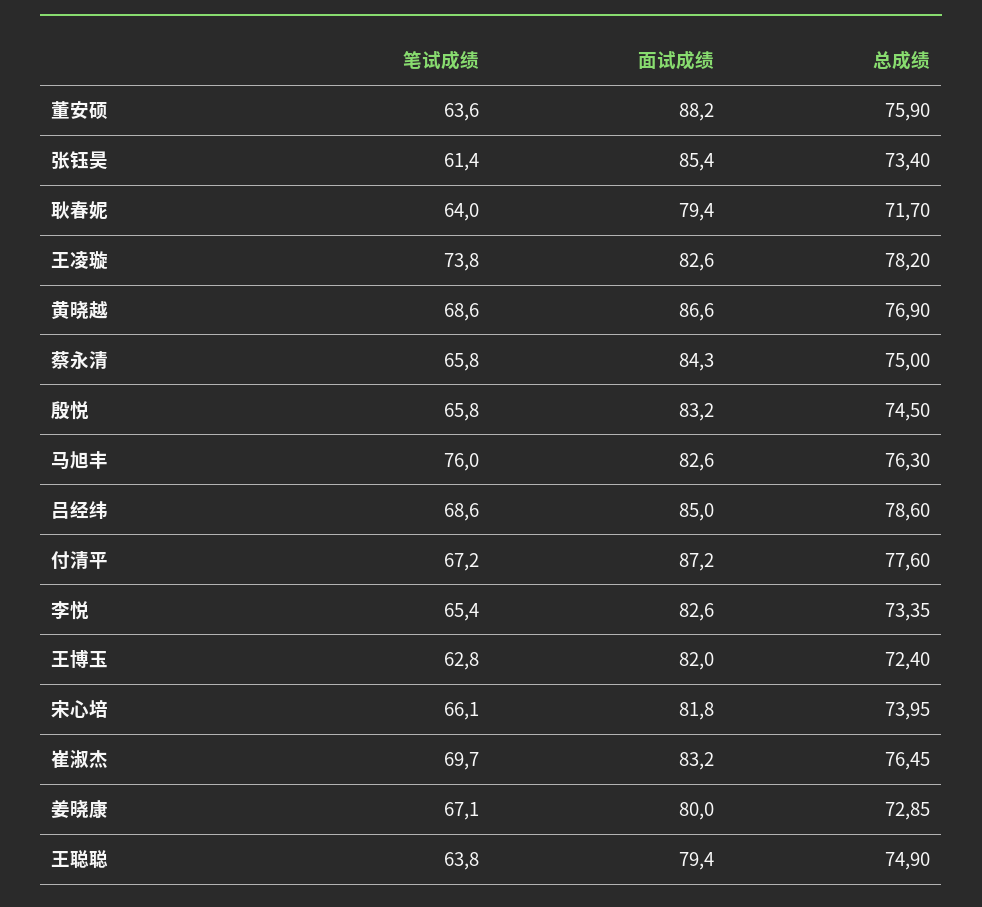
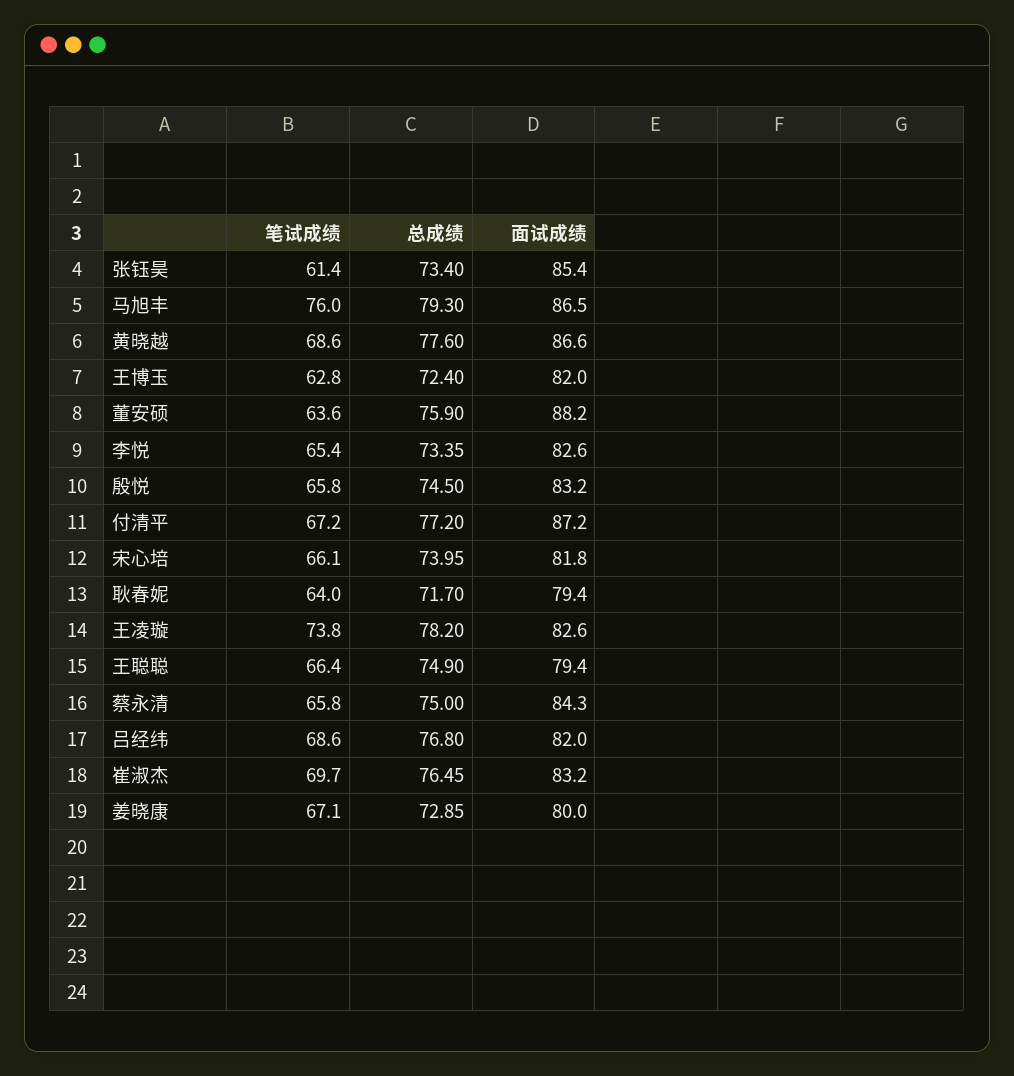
  {
    "笔试成绩": {
      "董安硕": 63.6,
      "张钰昊": 61.4,
      "耿春妮": 64,
      "王凌璇": 73.8,
      "黄晓越": 68.6,
      "蔡永清": 65.8,
      "殷悦": 65.8,
      "马旭丰": 76,
      "吕经纬": 68.6,
      "付清平": 67.2,
      "李悦": 65.4,
      "王博玉": 62.8,
      "宋心培": 66.1,
      "崔淑杰": 69.7,
      "姜晓康": 67.1,
-     "王聪聪": 63.8
+     "王聪聪": 66.4
    },
    "面试成绩": {
      "董安硕": 88.2,
      "张钰昊": 85.4,
      "耿春妮": 79.4,
      "王凌璇": 82.6,
      "黄晓越": 86.6,
      "蔡永清": 84.3,
      "殷悦": 83.2,
-     "马旭丰": 82.6,
+     "马旭丰": 86.5,
-     "吕经纬": 85,
+     "吕经纬": 82,
      "付清平": 87.2,
      "李悦": 82.6,
      "王博玉": 82,
      "宋心培": 81.8,
      "崔淑杰": 83.2,
      "姜晓康": 80,
      "王聪聪": 79.4
    },
    "总成绩": {
      "董安硕": 75.9,
      "张钰昊": 73.4,
      "耿春妮": 71.7,
      "王凌璇": 78.2,
-     "黄晓越": 76.9,
+     "黄晓越": 77.6,
      "蔡永清": 75,
      "殷悦": 74.5,
-     "马旭丰": 76.3,
+     "马旭丰": 79.3,
-     "吕经纬": 78.6,
+     "吕经纬": 76.8,
-     "付清平": 77.6,
+     "付清平": 77.2,
      "李悦": 73.35,
      "王博玉": 72.4,
      "宋心培": 73.95,
      "崔淑杰": 76.45,
      "姜晓康": 72.85,
      "王聪聪": 74.9
    }
  }

